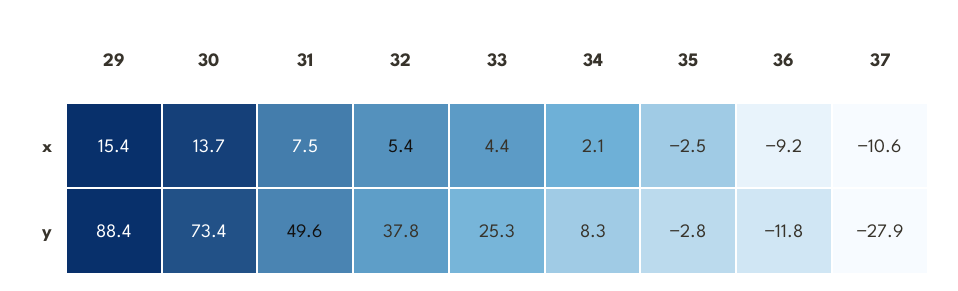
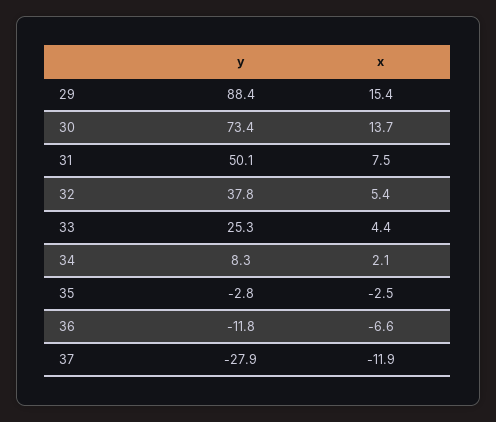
  {
    "29": {
      "x": 15.4,
      "y": 88.4
    },
    "30": {
      "x": 13.7,
      "y": 73.4
    },
    "31": {
      "x": 7.5,
-     "y": 49.6
+     "y": 50.1
    },
    "32": {
      "x": 5.4,
      "y": 37.8
    },
    "33": {
      "x": 4.4,
      "y": 25.3
    },
    "34": {
      "x": 2.1,
      "y": 8.3
    },
    "35": {
      "x": -2.5,
      "y": -2.8
    },
    "36": {
-     "x": -9.2,
+     "x": -6.6,
      "y": -11.8
    },
    "37": {
-     "x": -10.6,
+     "x": -11.9,
      "y": -27.9
    }
  }

